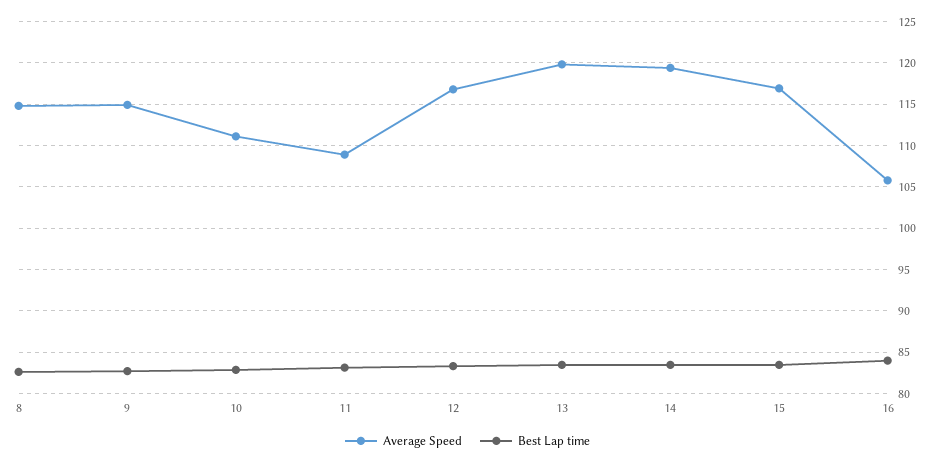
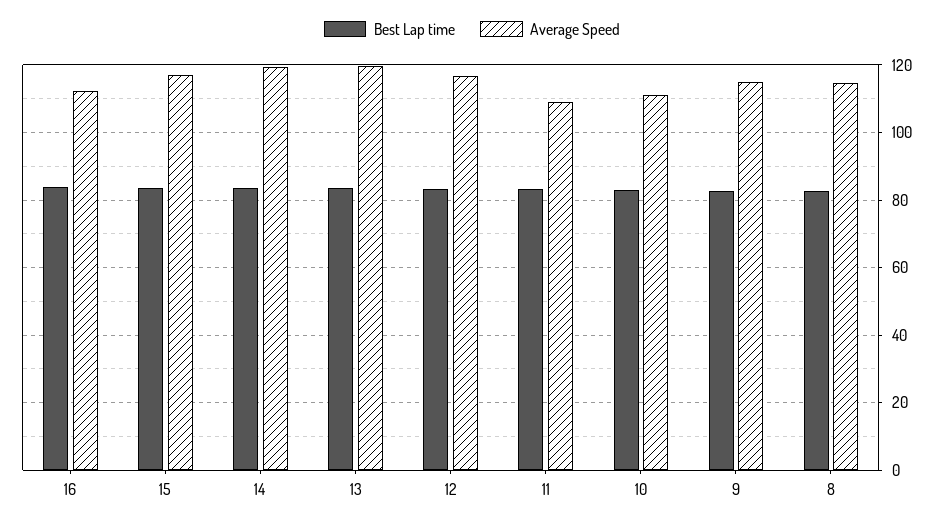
  {
    "Average Speed": {
      "8": 115,
      "9": 115,
      "10": 111,
      "11": 109,
      "12": 117,
      "13": 120,
      "14": 119,
      "15": 117,
-     "16": 106
+     "16": 112
    },
    "Best Lap time": {
      "8": 83,
      "9": 83,
      "10": 83,
      "11": 83,
      "12": 83,
      "13": 83,
      "14": 83,
      "15": 83,
      "16": 84
    }
  }

